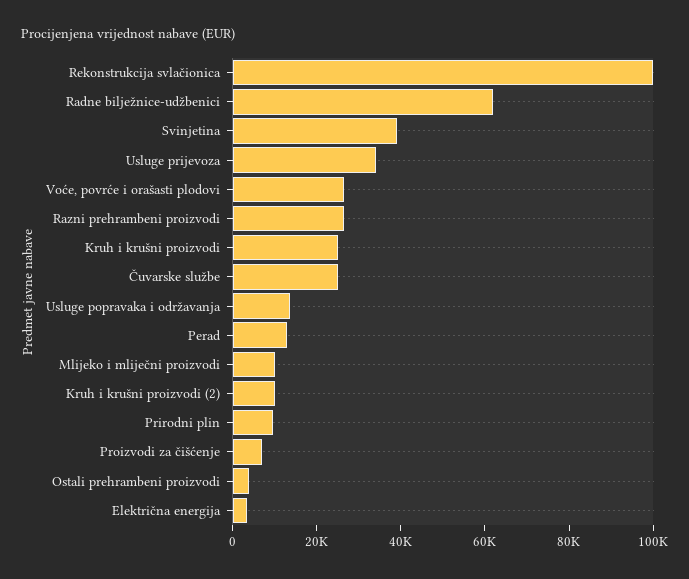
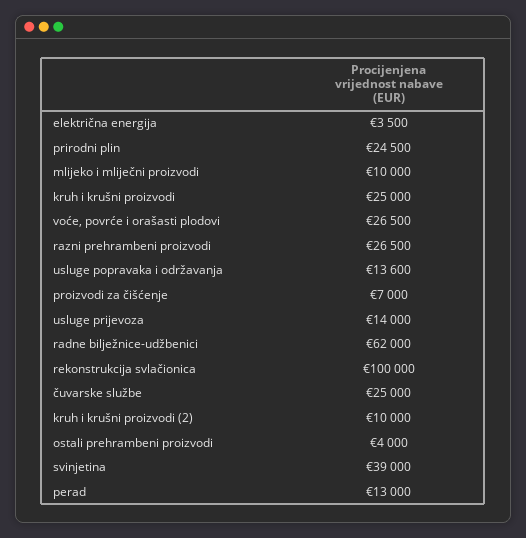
  {
    "Rekonstrukcija svlačionica": 100000,
    "Radne bilježnice-udžbenici": 62000,
    "Svinjetina": 39000,
-   "Usluge prijevoza": 35000,
+   "Usluge prijevoza": 14000,
    "Voće, povrće i orašasti plodovi": 26500,
    "Razni prehrambeni proizvodi": 26500,
    "Kruh i krušni proizvodi": 25000,
    "Čuvarske službe": 25000,
    "Usluge popravaka i održavanja": 13600,
    "Perad": 13000,
    "Mlijeko i mliječni proizvodi": 10000,
    "Kruh i krušni proizvodi (2)": 10000,
-   "Prirodni plin": 10000,
+   "Prirodni plin": 24500,
    "Proizvodi za čišćenje": 7000,
    "Ostali prehrambeni proizvodi": 4000,
    "Električna energija": 3500
  }

